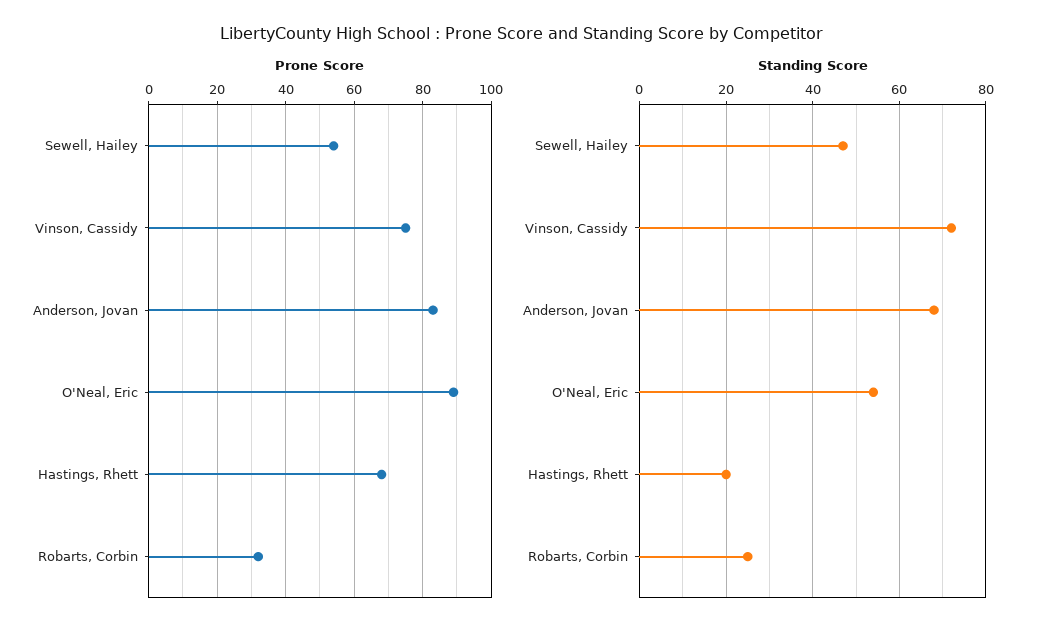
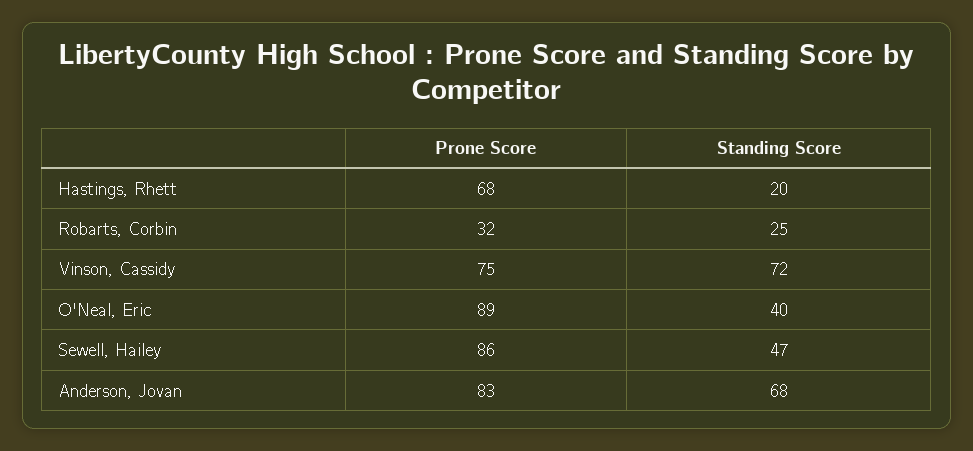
  {
    "Prone Score": {
-     "Sewell, Hailey": 55,
+     "Sewell, Hailey": 86,
      "Vinson, Cassidy": 75,
      "Anderson, Jovan": 83,
      "O'Neal, Eric": 89,
      "Hastings, Rhett": 68,
      "Robarts, Corbin": 32
    },
    "Standing Score": {
      "Sewell, Hailey": 47,
      "Vinson, Cassidy": 72,
      "Anderson, Jovan": 68,
-     "O'Neal, Eric": 55,
+     "O'Neal, Eric": 40,
      "Hastings, Rhett": 20,
      "Robarts, Corbin": 25
    }
  }

